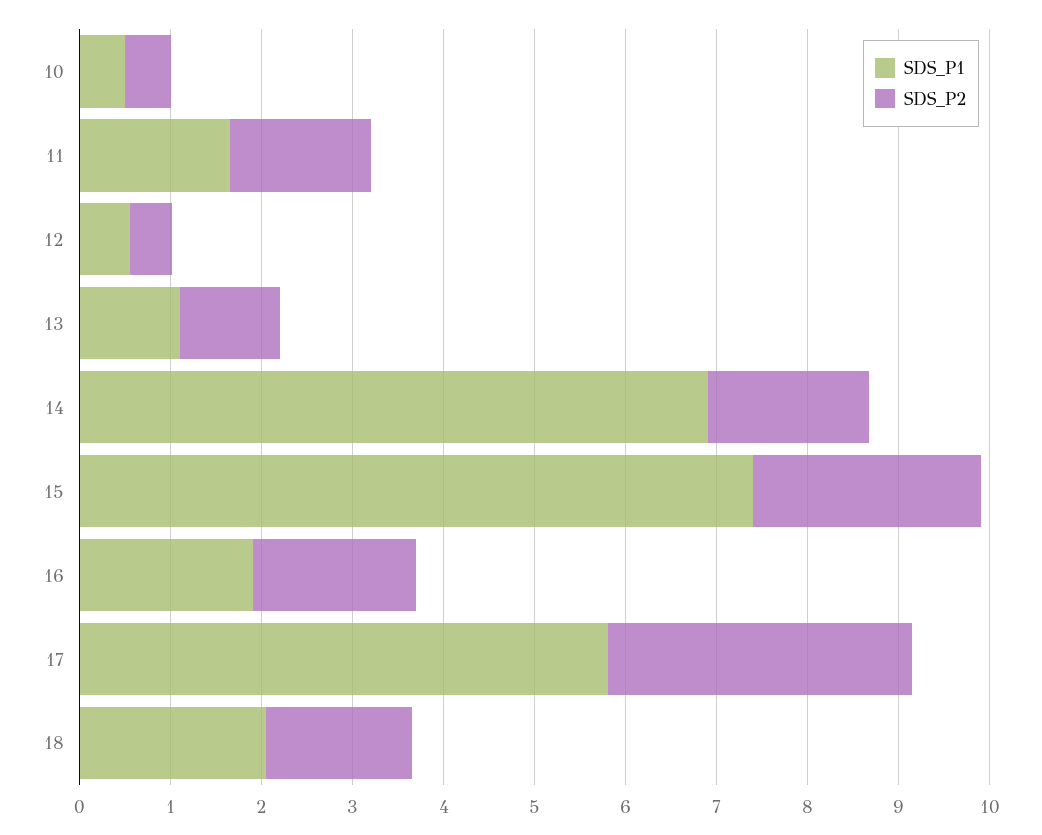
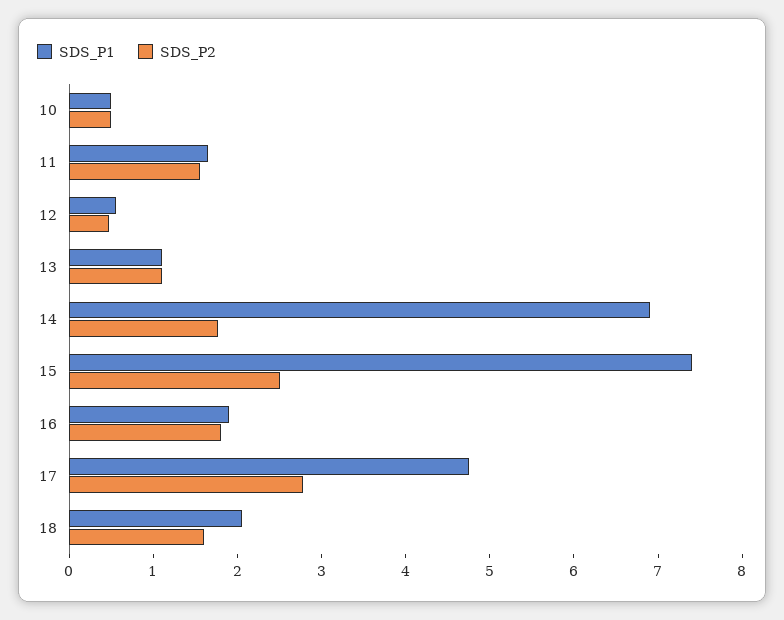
  {
    "SDS_P1": {
      "10": 0.6,
      "11": 1.6,
      "12": 0.6,
      "13": 1.2,
      "14": 7,
      "15": 7.4,
      "16": 2,
-     "17": 5.8,
+     "17": 4.8,
      "18": 2
    },
    "SDS_P2": {
      "10": 0.6,
      "11": 1.6,
      "12": 0.4,
      "13": 1.2,
      "14": 1.8,
      "15": 2.6,
      "16": 1.8,
-     "17": 3.4,
+     "17": 2.8,
      "18": 1.6
    }
  }

